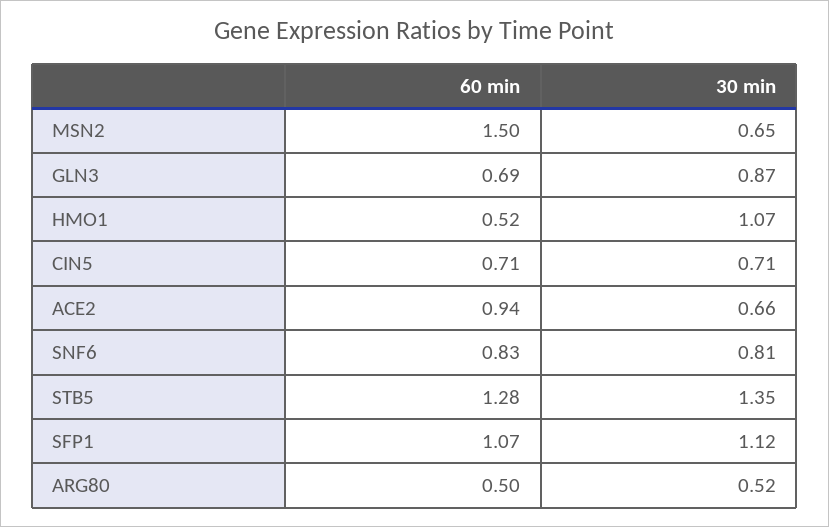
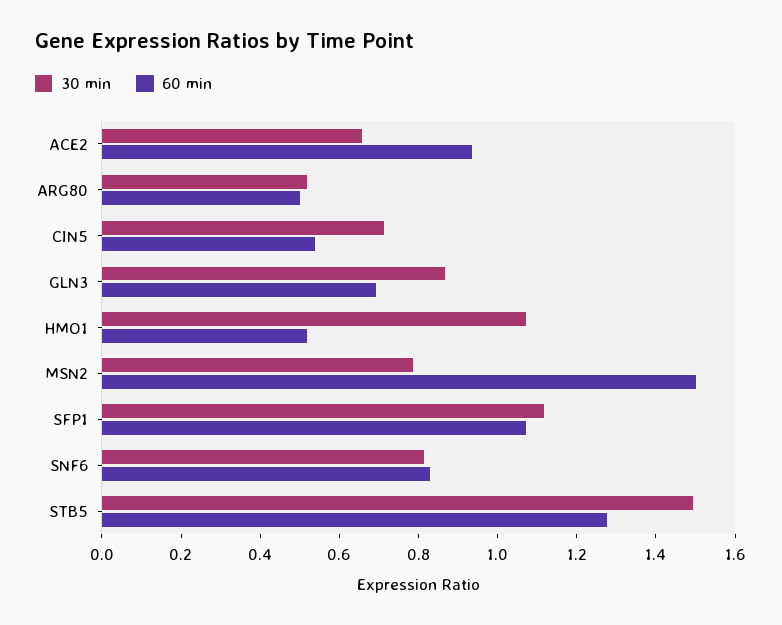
  {
    "60 min": {
      "MSN2": 1.5,
      "GLN3": 0.69,
      "HMO1": 0.52,
-     "CIN5": 0.71,
+     "CIN5": 0.55,
      "ACE2": 0.94,
      "SNF6": 0.83,
      "STB5": 1.28,
      "SFP1": 1.07,
      "ARG80": 0.5
    },
    "30 min": {
-     "MSN2": 0.65,
+     "MSN2": 0.8,
      "GLN3": 0.87,
      "HMO1": 1.07,
      "CIN5": 0.71,
      "ACE2": 0.66,
      "SNF6": 0.81,
-     "STB5": 1.35,
+     "STB5": 1.5,
      "SFP1": 1.12,
      "ARG80": 0.52
    }
  }

